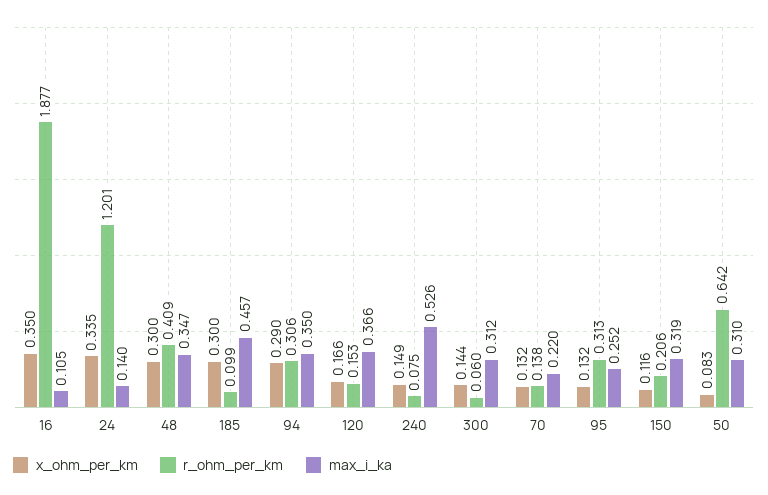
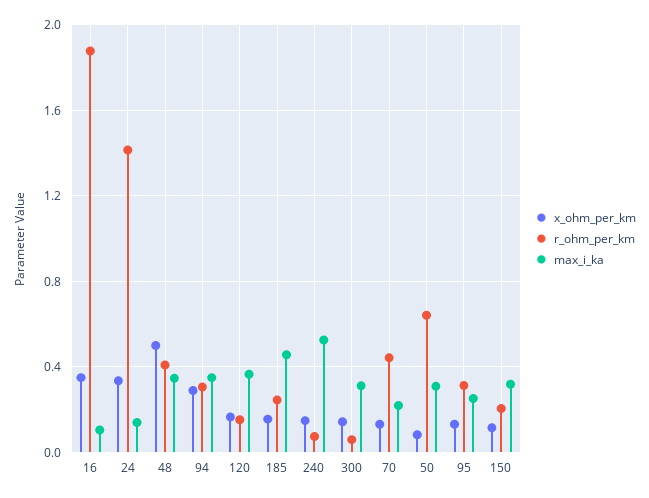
  {
    "x_ohm_per_km": {
      "16": 0.35,
      "24": 0.335,
-     "48": 0.3,
+     "48": 0.5,
-     "185": 0.3,
+     "185": 0.15,
      "94": 0.29,
      "120": 0.166,
      "240": 0.149,
      "300": 0.144,
      "70": 0.132,
      "95": 0.132,
      "150": 0.116,
      "50": 0.083
    },
    "r_ohm_per_km": {
      "16": 1.877,
-     "24": 1.201,
+     "24": 1.4,
      "48": 0.409,
-     "185": 0.099,
+     "185": 0.25,
      "94": 0.306,
      "120": 0.153,
      "240": 0.075,
      "300": 0.06,
-     "70": 0.138,
+     "70": 0.45,
      "95": 0.313,
      "150": 0.206,
      "50": 0.642
    },
    "max_i_ka": {
      "16": 0.105,
      "24": 0.14,
      "48": 0.347,
      "185": 0.457,
      "94": 0.35,
      "120": 0.366,
      "240": 0.526,
      "300": 0.312,
      "70": 0.22,
      "95": 0.252,
      "150": 0.319,
      "50": 0.31
    }
  }

